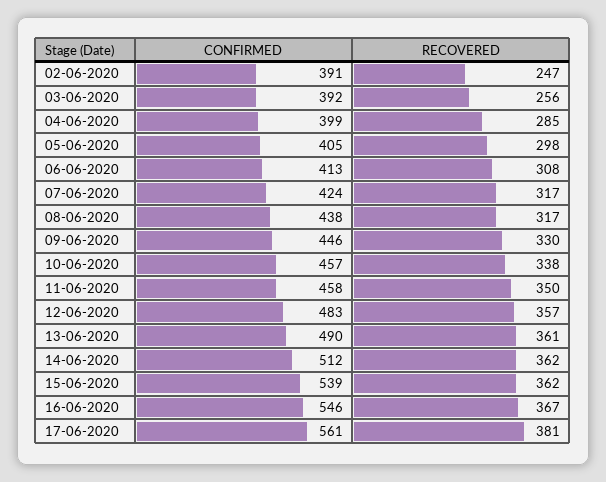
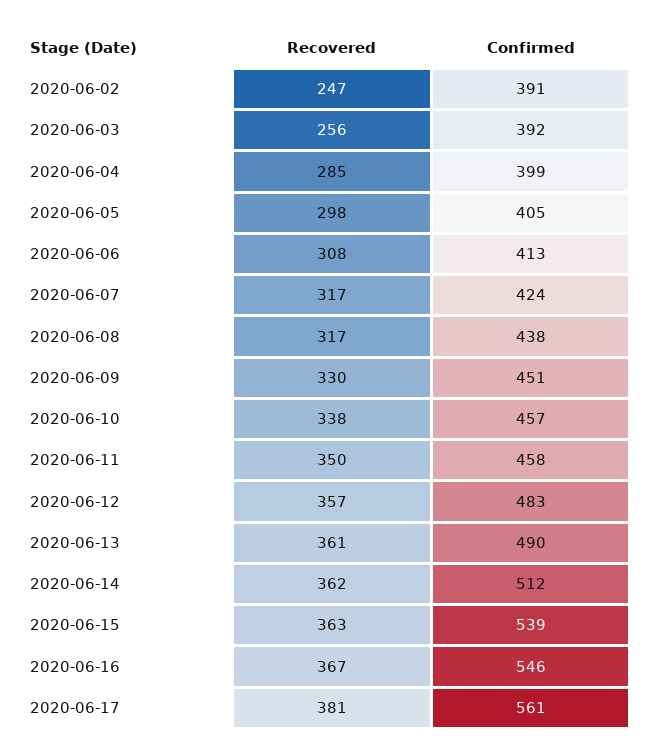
  {
    "CONFIRMED": {
      "02-06-2020": 391,
      "03-06-2020": 392,
      "04-06-2020": 399,
      "05-06-2020": 405,
      "06-06-2020": 413,
      "07-06-2020": 424,
      "08-06-2020": 438,
-     "09-06-2020": 446,
+     "09-06-2020": 451,
      "10-06-2020": 457,
      "11-06-2020": 458,
      "12-06-2020": 483,
      "13-06-2020": 490,
      "14-06-2020": 512,
      "15-06-2020": 539,
      "16-06-2020": 546,
      "17-06-2020": 561
    },
    "RECOVERED": {
      "02-06-2020": 247,
      "03-06-2020": 256,
      "04-06-2020": 285,
      "05-06-2020": 298,
      "06-06-2020": 308,
      "07-06-2020": 317,
      "08-06-2020": 317,
      "09-06-2020": 330,
      "10-06-2020": 338,
      "11-06-2020": 350,
      "12-06-2020": 357,
      "13-06-2020": 361,
      "14-06-2020": 362,
-     "15-06-2020": 362,
+     "15-06-2020": 363,
      "16-06-2020": 367,
      "17-06-2020": 381
    }
  }

